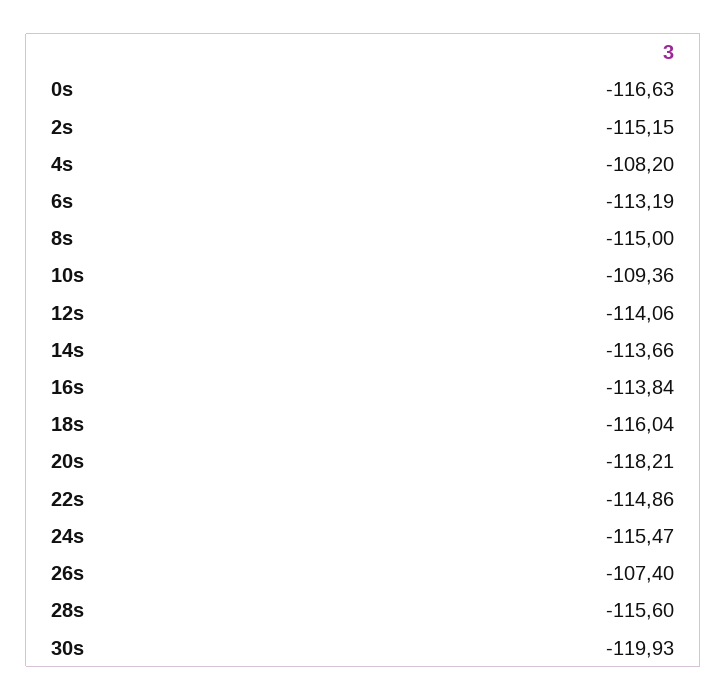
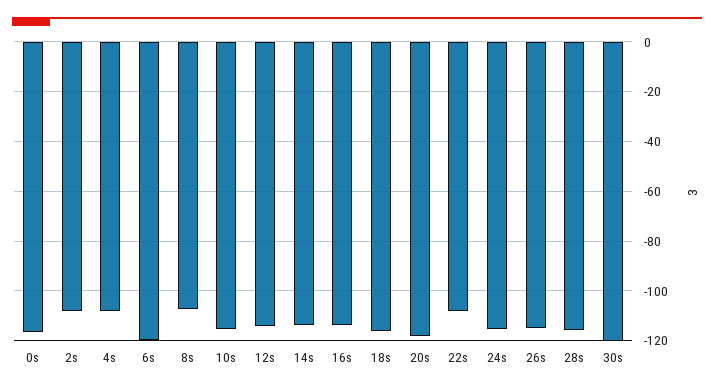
  {
    "0s": -116.63,
-   "2s": -115.15,
+   "2s": -107.5,
    "4s": -108.2,
-   "6s": -113.19,
+   "6s": -120,
-   "8s": -115,
+   "8s": -107.5,
-   "10s": -109.36,
+   "10s": -115,
    "12s": -114.06,
    "14s": -113.66,
    "16s": -113.84,
    "18s": -116.04,
    "20s": -118.21,
-   "22s": -114.86,
+   "22s": -107.5,
    "24s": -115.47,
-   "26s": -107.4,
+   "26s": -115,
    "28s": -115.6,
    "30s": -119.93
  }

